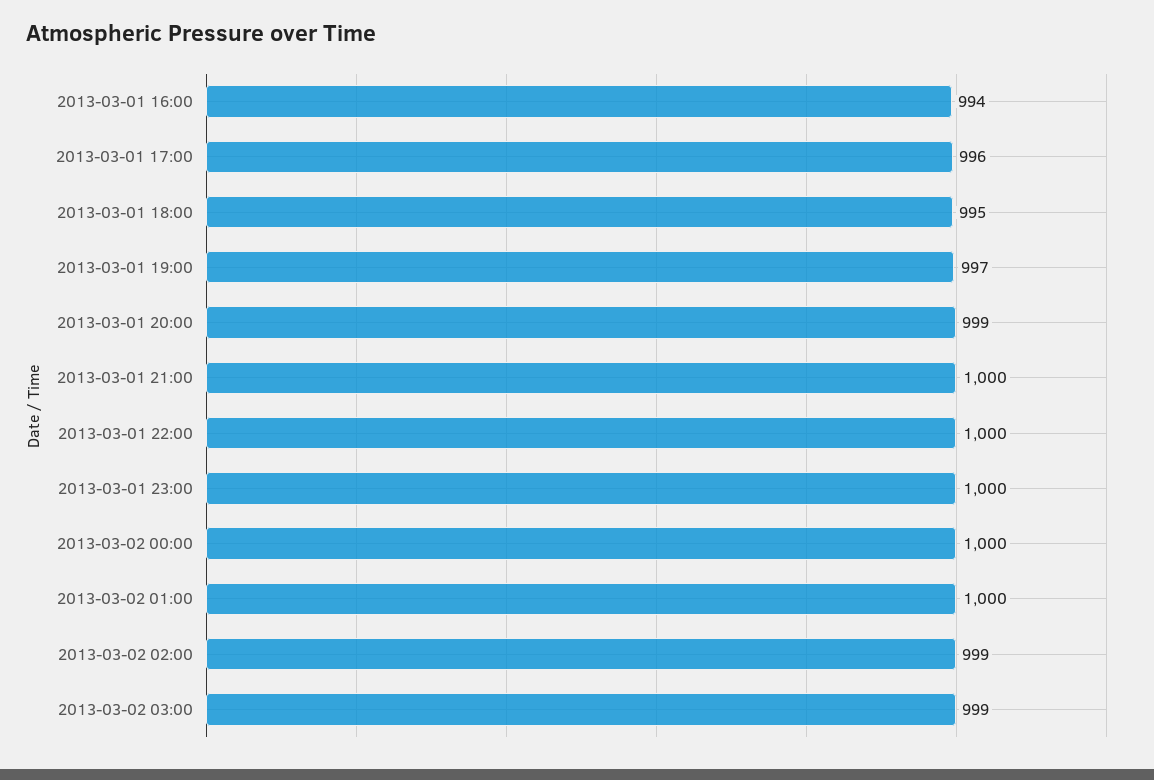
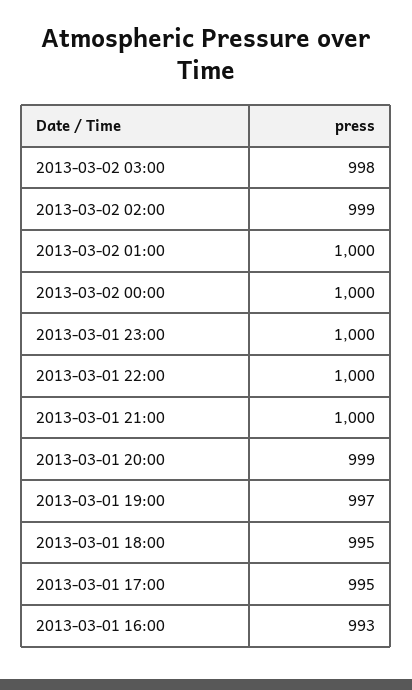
  {
-   "2013-03-01 16:00": 994,
+   "2013-03-01 16:00": 993,
-   "2013-03-01 17:00": 996,
+   "2013-03-01 17:00": 995,
    "2013-03-01 18:00": 995,
    "2013-03-01 19:00": 997,
    "2013-03-01 20:00": 999,
    "2013-03-01 21:00": 1000,
    "2013-03-01 22:00": 1000,
    "2013-03-01 23:00": 1000,
    "2013-03-02 00:00": 1000,
    "2013-03-02 01:00": 1000,
    "2013-03-02 02:00": 999,
-   "2013-03-02 03:00": 999
+   "2013-03-02 03:00": 998
  }

